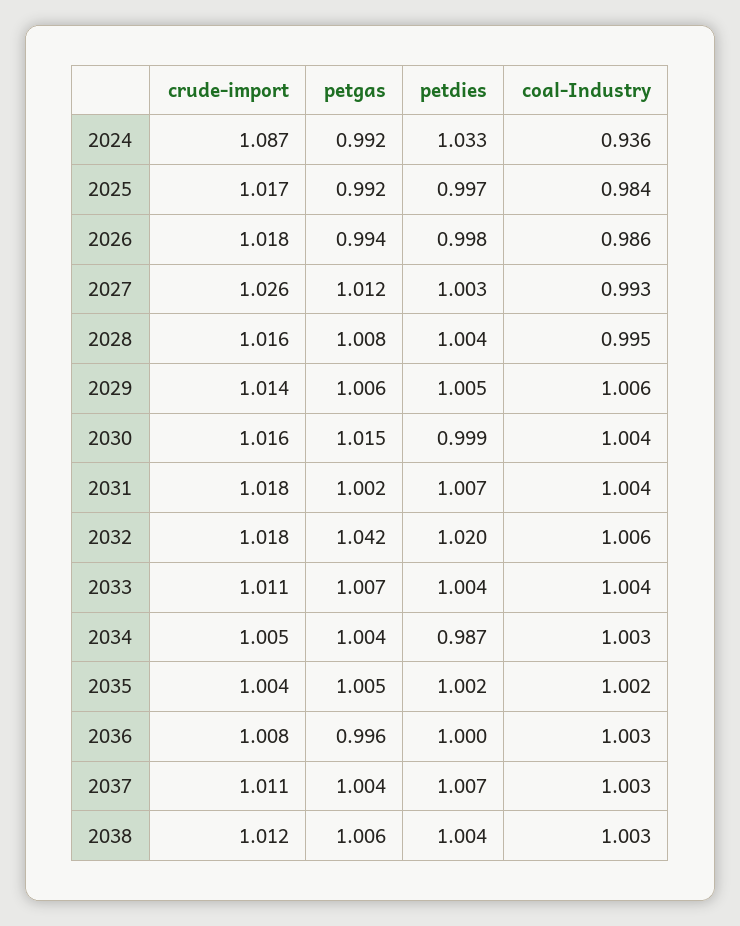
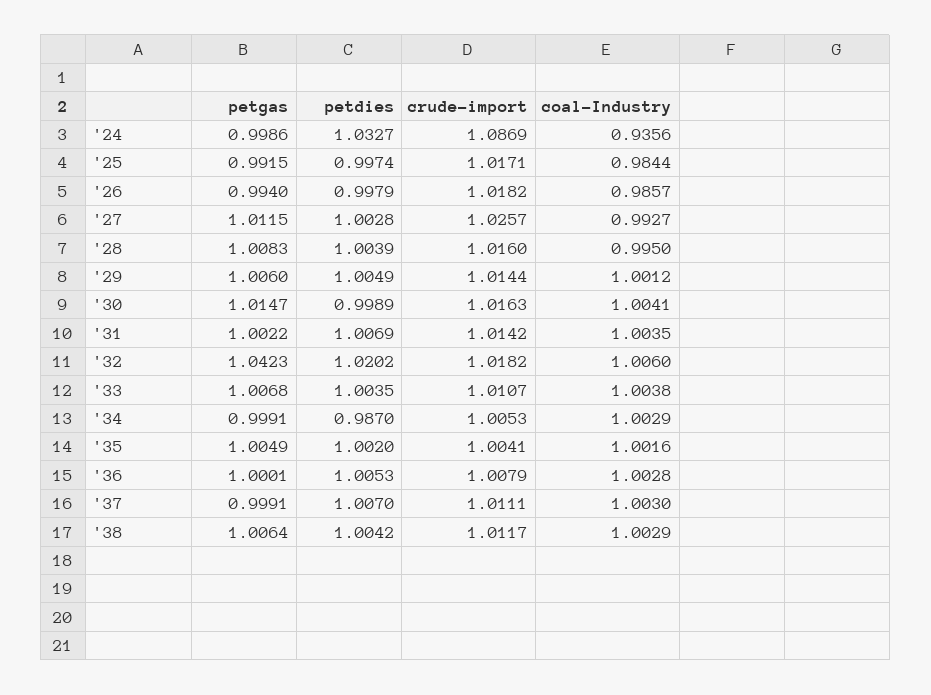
  {
    "crude-import": {
      "2024": 1.0869,
      "2025": 1.0171,
      "2026": 1.0182,
      "2027": 1.0257,
      "2028": 1.016,
      "2029": 1.0144,
      "2030": 1.0163,
-     "2031": 1.018,
+     "2031": 1.0142,
      "2032": 1.0182,
      "2033": 1.0107,
      "2034": 1.0053,
      "2035": 1.0041,
      "2036": 1.0079,
      "2037": 1.0111,
      "2038": 1.0117
    },
    "petgas": {
-     "2024": 0.992,
+     "2024": 0.9986,
      "2025": 0.9915,
      "2026": 0.994,
      "2027": 1.0115,
      "2028": 1.0083,
      "2029": 1.006,
      "2030": 1.0147,
      "2031": 1.0022,
      "2032": 1.0423,
      "2033": 1.0068,
-     "2034": 1.004,
+     "2034": 0.9991,
      "2035": 1.0049,
-     "2036": 0.996,
+     "2036": 1.0001,
-     "2037": 1.004,
+     "2037": 0.9991,
      "2038": 1.0064
    },
    "petdies": {
      "2024": 1.0327,
      "2025": 0.9974,
      "2026": 0.9979,
      "2027": 1.0028,
      "2028": 1.0039,
      "2029": 1.0049,
      "2030": 0.9989,
      "2031": 1.0069,
      "2032": 1.0202,
      "2033": 1.0035,
      "2034": 0.987,
      "2035": 1.002,
-     "2036": 1,
+     "2036": 1.0053,
      "2037": 1.007,
      "2038": 1.0042
    },
    "coal-Industry": {
      "2024": 0.9356,
      "2025": 0.9844,
      "2026": 0.9857,
      "2027": 0.9927,
      "2028": 0.995,
-     "2029": 1.006,
+     "2029": 1.0012,
      "2030": 1.0041,
      "2031": 1.0035,
      "2032": 1.006,
      "2033": 1.0038,
      "2034": 1.0029,
      "2035": 1.0016,
      "2036": 1.0028,
      "2037": 1.003,
      "2038": 1.0029
    }
  }

